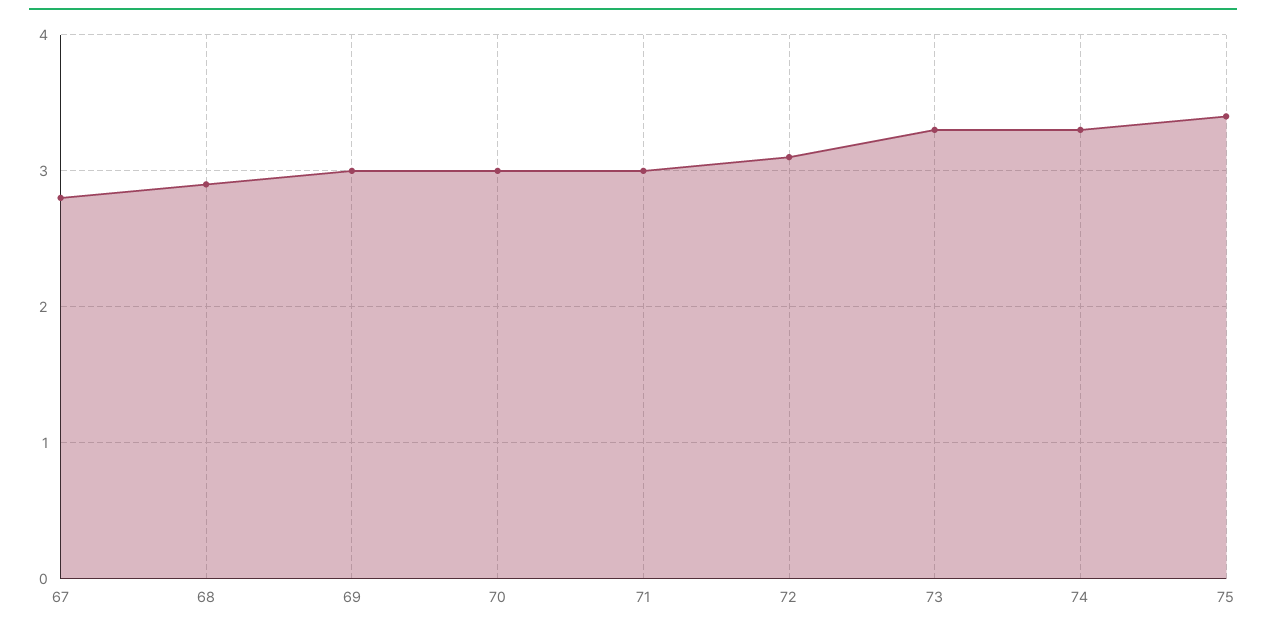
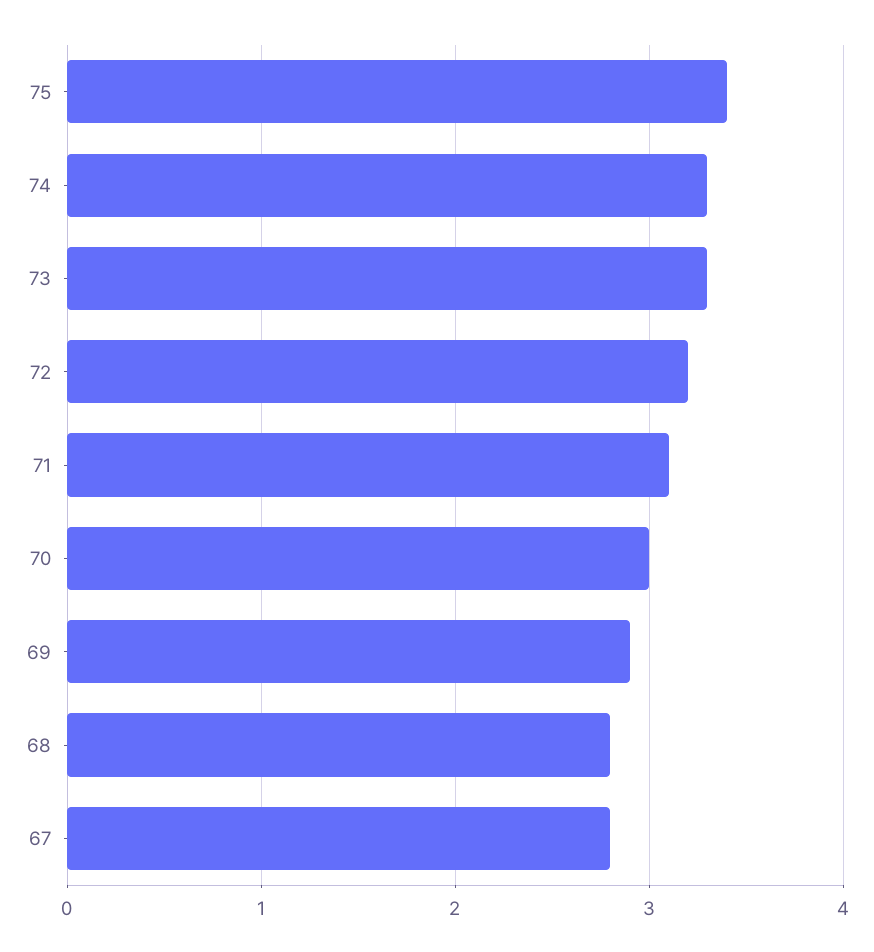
  {
    "67": 2.8,
-   "68": 2.9,
+   "68": 2.8,
-   "69": 3,
+   "69": 2.9,
    "70": 3,
-   "71": 3,
+   "71": 3.1,
-   "72": 3.1,
+   "72": 3.2,
    "73": 3.3,
    "74": 3.3,
    "75": 3.4
  }

